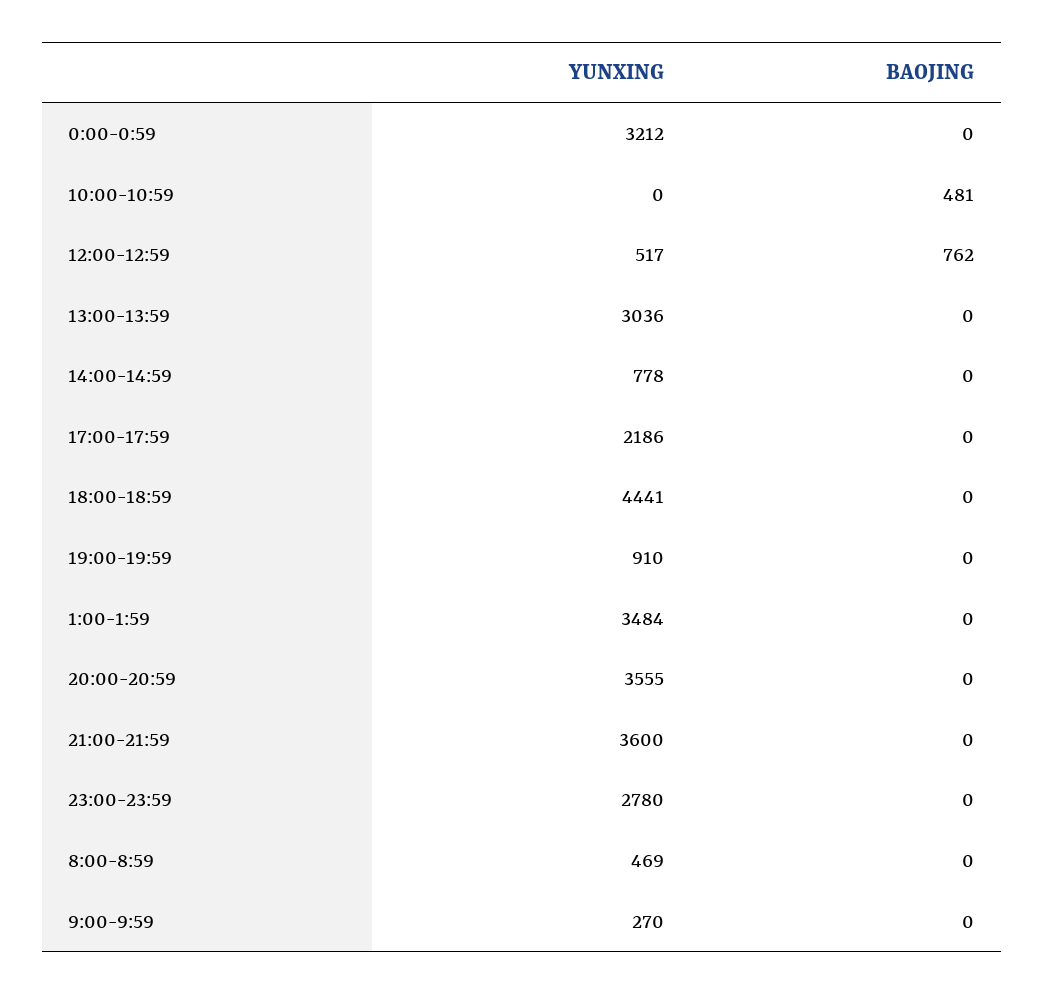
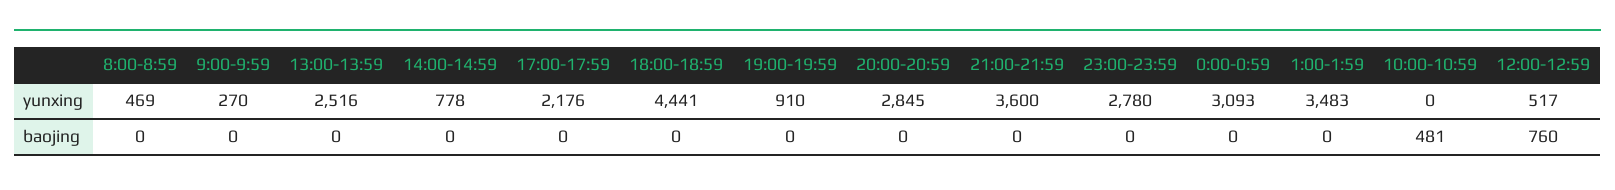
  {
    "YUNXING": {
-     "0:00-0:59": 3212,
+     "0:00-0:59": 3093,
      "10:00-10:59": 0,
      "12:00-12:59": 517,
-     "13:00-13:59": 3036,
+     "13:00-13:59": 2516,
      "14:00-14:59": 778,
-     "17:00-17:59": 2186,
+     "17:00-17:59": 2176,
      "18:00-18:59": 4441,
      "19:00-19:59": 910,
-     "1:00-1:59": 3484,
+     "1:00-1:59": 3483,
-     "20:00-20:59": 3555,
+     "20:00-20:59": 2845,
      "21:00-21:59": 3600,
      "23:00-23:59": 2780,
      "8:00-8:59": 469,
      "9:00-9:59": 270
    },
    "BAOJING": {
      "0:00-0:59": 0,
      "10:00-10:59": 481,
-     "12:00-12:59": 762,
+     "12:00-12:59": 760,
      "13:00-13:59": 0,
      "14:00-14:59": 0,
      "17:00-17:59": 0,
      "18:00-18:59": 0,
      "19:00-19:59": 0,
      "1:00-1:59": 0,
      "20:00-20:59": 0,
      "21:00-21:59": 0,
      "23:00-23:59": 0,
      "8:00-8:59": 0,
      "9:00-9:59": 0
    }
  }

